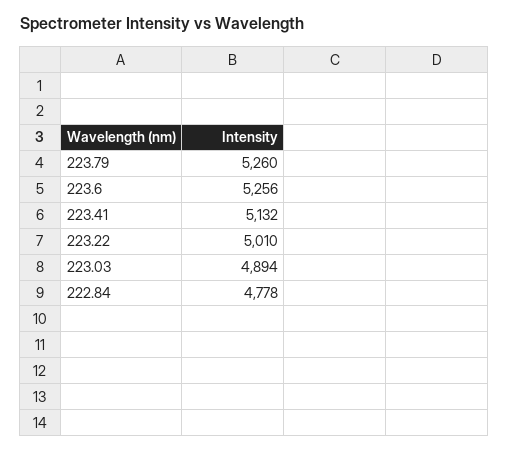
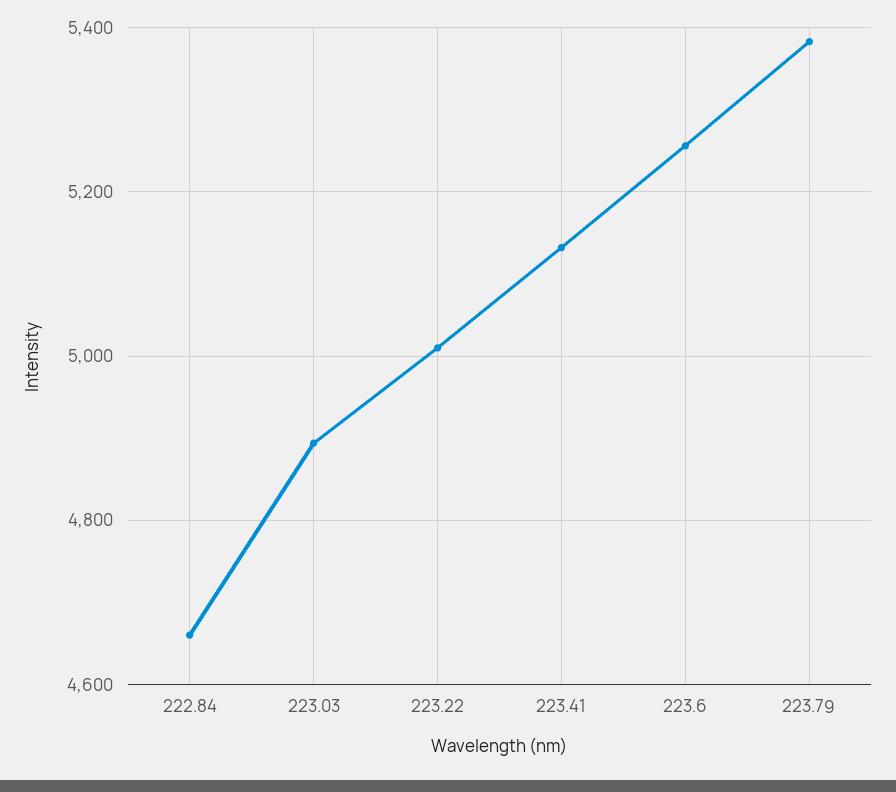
  {
-   "223.79": 5260,
+   "223.79": 5380,
    "223.6": 5256,
    "223.41": 5132,
    "223.22": 5010,
    "223.03": 4894,
-   "222.84": 4778
+   "222.84": 4660
  }

